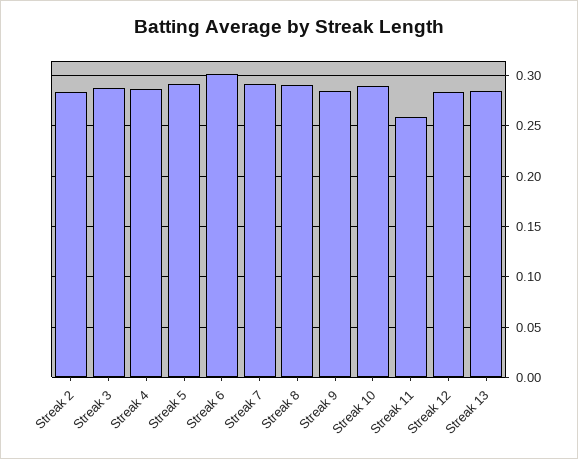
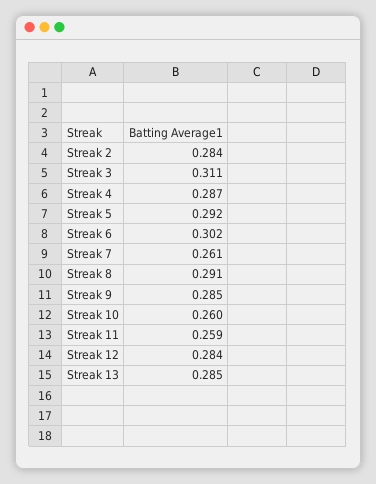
  {
    "Streak 2": 0.284,
-   "Streak 3": 0.29,
+   "Streak 3": 0.311,
    "Streak 4": 0.287,
    "Streak 5": 0.292,
    "Streak 6": 0.302,
-   "Streak 7": 0.29,
+   "Streak 7": 0.261,
    "Streak 8": 0.291,
    "Streak 9": 0.285,
-   "Streak 10": 0.29,
+   "Streak 10": 0.26,
    "Streak 11": 0.259,
    "Streak 12": 0.284,
    "Streak 13": 0.285
  }

